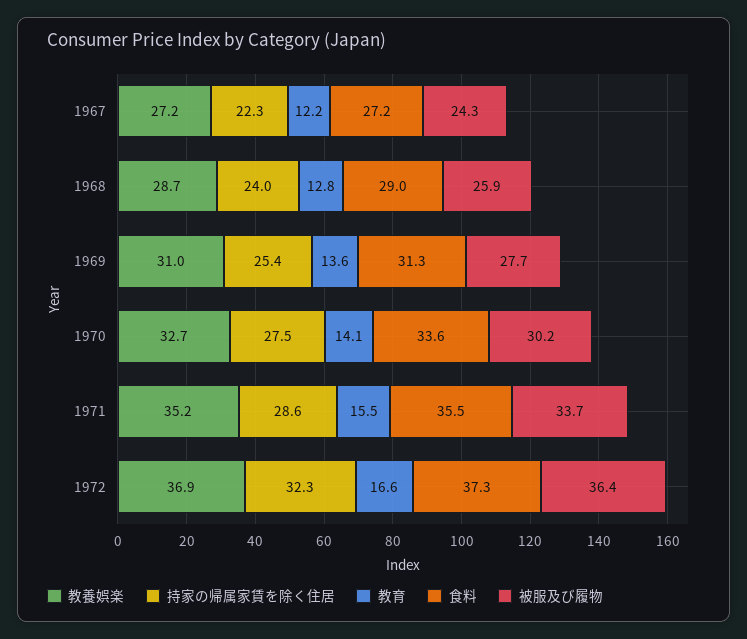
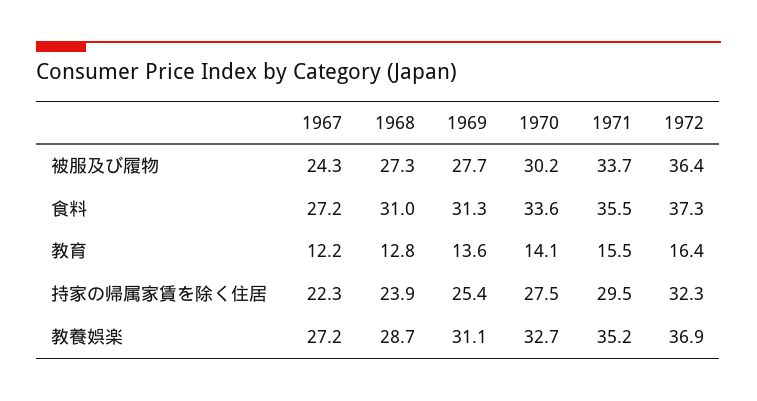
  {
    "教養娯楽": {
      "1967": 27.2,
      "1968": 28.7,
-     "1969": 31,
+     "1969": 31.1,
      "1970": 32.7,
      "1971": 35.2,
      "1972": 36.9
    },
    "持家の帰属家賃を除く住居": {
      "1967": 22.3,
-     "1968": 24,
+     "1968": 23.9,
      "1969": 25.4,
      "1970": 27.5,
-     "1971": 28.6,
+     "1971": 29.5,
      "1972": 32.3
    },
    "教育": {
      "1967": 12.2,
      "1968": 12.8,
      "1969": 13.6,
      "1970": 14.1,
      "1971": 15.5,
-     "1972": 16.6
+     "1972": 16.4
    },
    "食料": {
      "1967": 27.2,
-     "1968": 29,
+     "1968": 31,
      "1969": 31.3,
      "1970": 33.6,
      "1971": 35.5,
      "1972": 37.3
    },
    "被服及び履物": {
      "1967": 24.3,
-     "1968": 25.9,
+     "1968": 27.3,
      "1969": 27.7,
      "1970": 30.2,
      "1971": 33.7,
      "1972": 36.4
    }
  }

